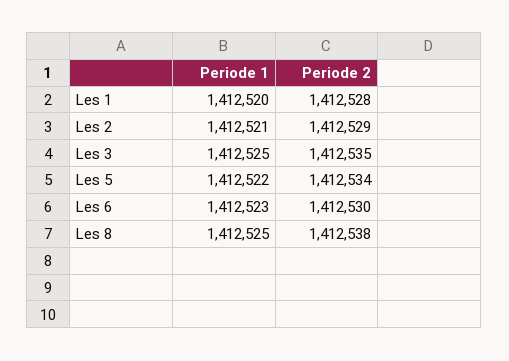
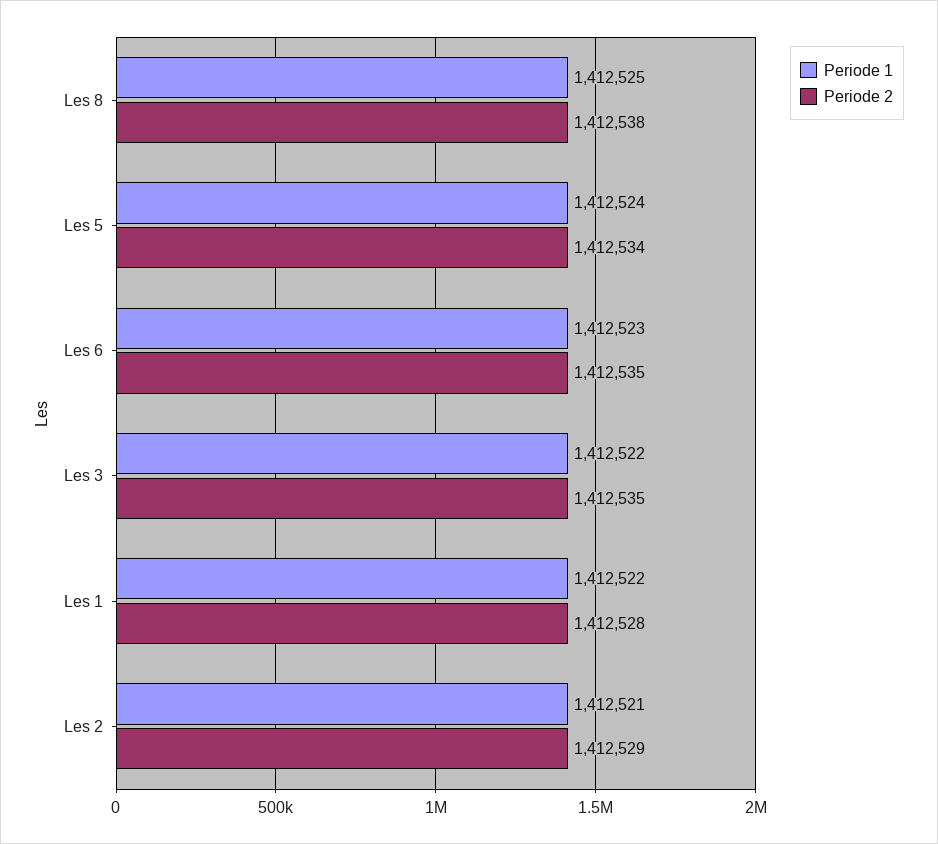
  {
    "Periode 1": {
-     "Les 1": 1412520,
+     "Les 1": 1412522,
      "Les 2": 1412521,
-     "Les 3": 1412525,
+     "Les 3": 1412522,
-     "Les 5": 1412522,
+     "Les 5": 1412524,
      "Les 6": 1412523,
      "Les 8": 1412525
    },
    "Periode 2": {
      "Les 1": 1412528,
      "Les 2": 1412529,
      "Les 3": 1412535,
      "Les 5": 1412534,
-     "Les 6": 1412530,
+     "Les 6": 1412535,
      "Les 8": 1412538
    }
  }

